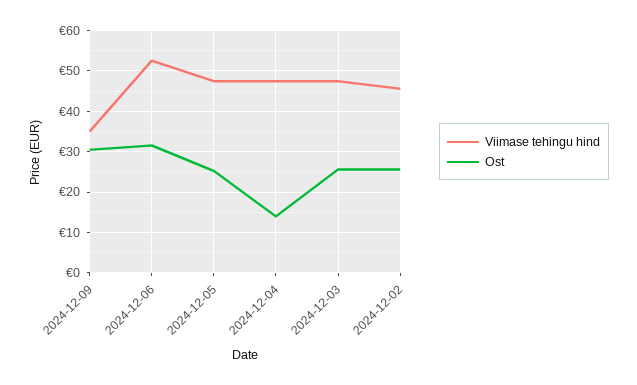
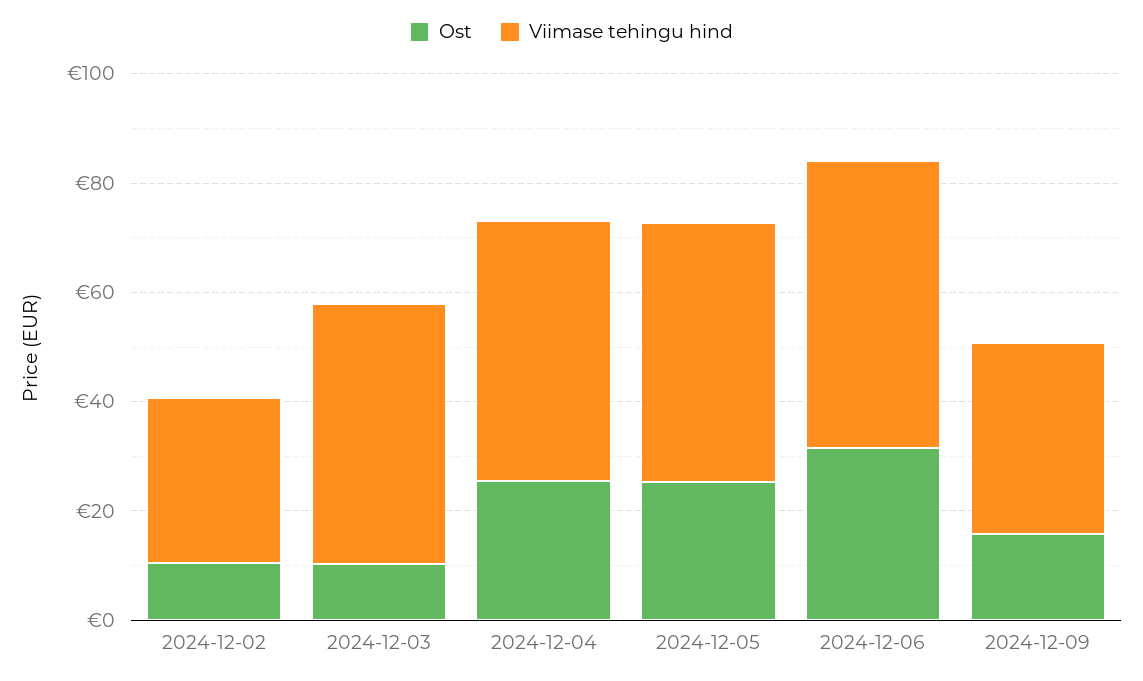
  {
    "Viimase tehingu hind": {
      "2024-12-09": 36,
      "2024-12-06": 52,
      "2024-12-05": 48,
      "2024-12-04": 48,
      "2024-12-03": 48,
-     "2024-12-02": 46
+     "2024-12-02": 30
    },
    "Ost": {
-     "2024-12-09": 30,
+     "2024-12-09": 15,
      "2024-12-06": 32,
      "2024-12-05": 26,
-     "2024-12-04": 14,
+     "2024-12-04": 25,
-     "2024-12-03": 26,
+     "2024-12-03": 10,
-     "2024-12-02": 26
+     "2024-12-02": 10
    }
  }

